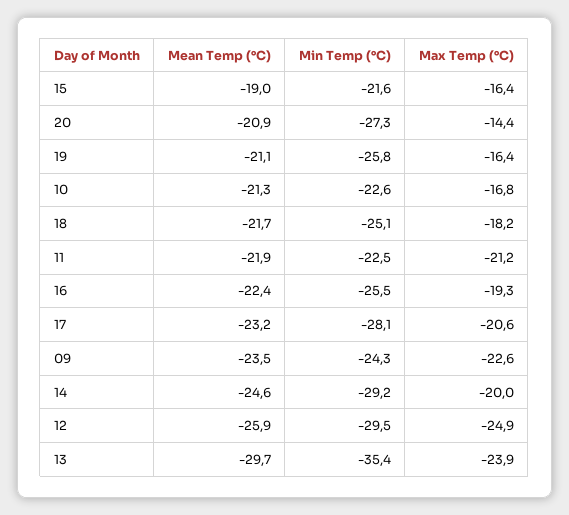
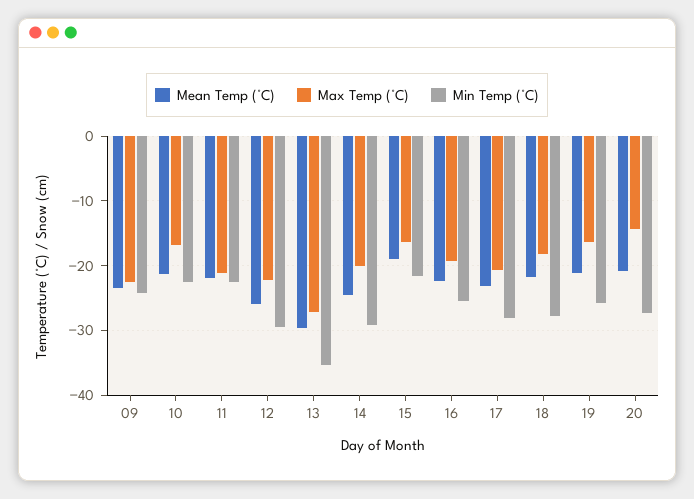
  {
    "Mean Temp (°C)": {
      "15": -19,
      "20": -20.9,
      "19": -21.1,
      "10": -21.3,
      "18": -21.7,
      "11": -21.9,
      "16": -22.4,
      "17": -23.2,
      "09": -23.5,
      "14": -24.6,
      "12": -25.9,
      "13": -29.7
    },
    "Min Temp (°C)": {
      "15": -21.6,
      "20": -27.3,
      "19": -25.8,
      "10": -22.6,
-     "18": -25.1,
+     "18": -28,
      "11": -22.5,
      "16": -25.5,
      "17": -28.1,
      "09": -24.3,
      "14": -29.2,
      "12": -29.5,
      "13": -35.4
    },
    "Max Temp (°C)": {
      "15": -16.4,
      "20": -14.4,
      "19": -16.4,
      "10": -16.8,
      "18": -18.2,
      "11": -21.2,
      "16": -19.3,
      "17": -20.6,
      "09": -22.6,
      "14": -20,
-     "12": -24.9,
+     "12": -22,
-     "13": -23.9
+     "13": -27
    }
  }

